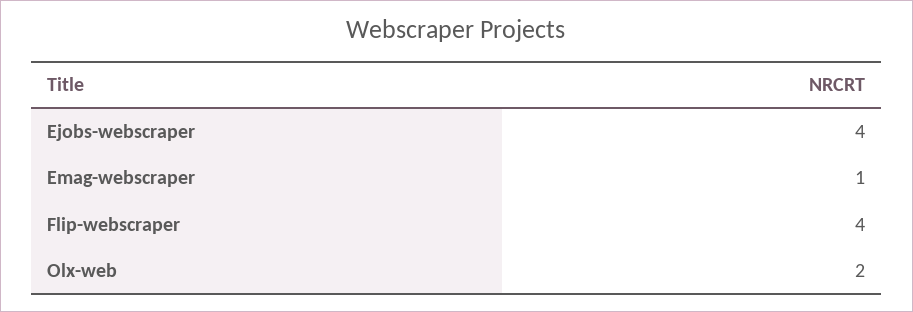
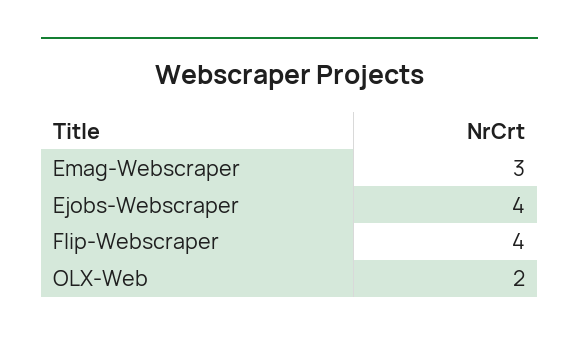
  {
    "Ejobs-webscraper": 4,
-   "Emag-webscraper": 1,
+   "Emag-webscraper": 3,
    "Flip-webscraper": 4,
    "Olx-web": 2
  }

